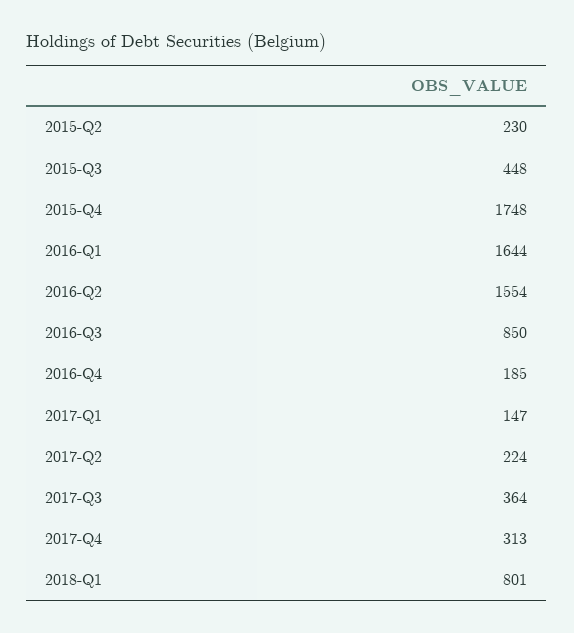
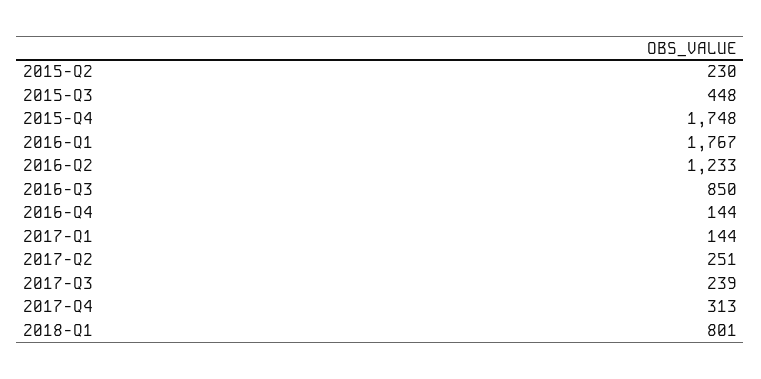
  {
    "2015-Q2": 230,
    "2015-Q3": 448,
    "2015-Q4": 1748,
-   "2016-Q1": 1644,
+   "2016-Q1": 1767,
-   "2016-Q2": 1554,
+   "2016-Q2": 1233,
    "2016-Q3": 850,
-   "2016-Q4": 185,
+   "2016-Q4": 144,
-   "2017-Q1": 147,
+   "2017-Q1": 144,
-   "2017-Q2": 224,
+   "2017-Q2": 251,
-   "2017-Q3": 364,
+   "2017-Q3": 239,
    "2017-Q4": 313,
    "2018-Q1": 801
  }

